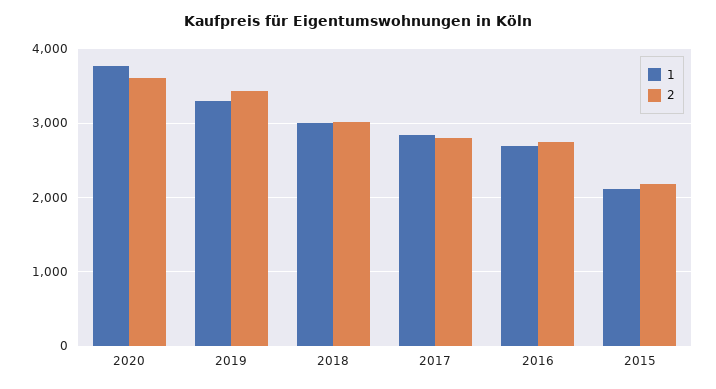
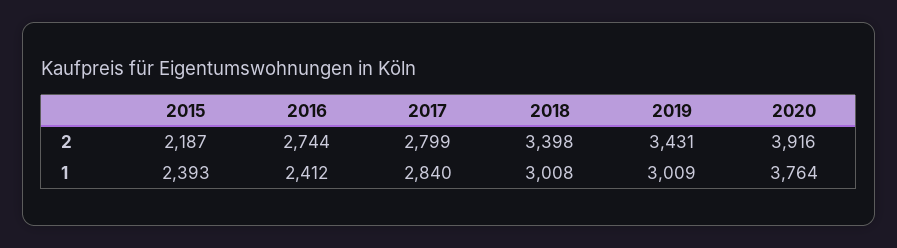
  {
    "1": {
      "2020": 3764,
-     "2019": 3300,
+     "2019": 3009,
      "2018": 3008,
      "2017": 2840,
-     "2016": 2700,
+     "2016": 2412,
-     "2015": 2100
+     "2015": 2393
    },
    "2": {
-     "2020": 3600,
+     "2020": 3916,
      "2019": 3431,
-     "2018": 3000,
+     "2018": 3398,
      "2017": 2799,
      "2016": 2744,
      "2015": 2187
    }
  }

